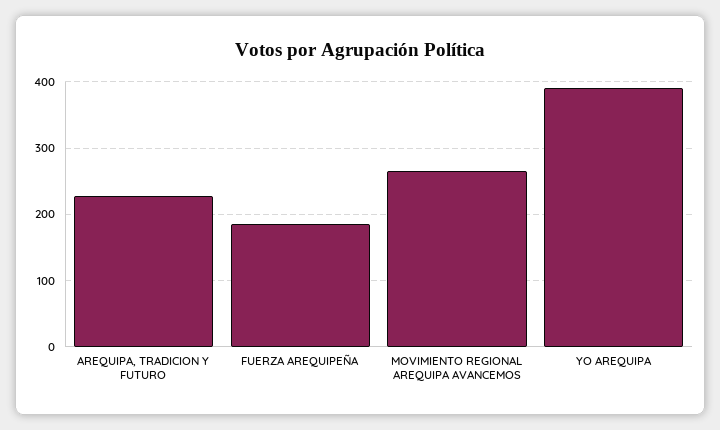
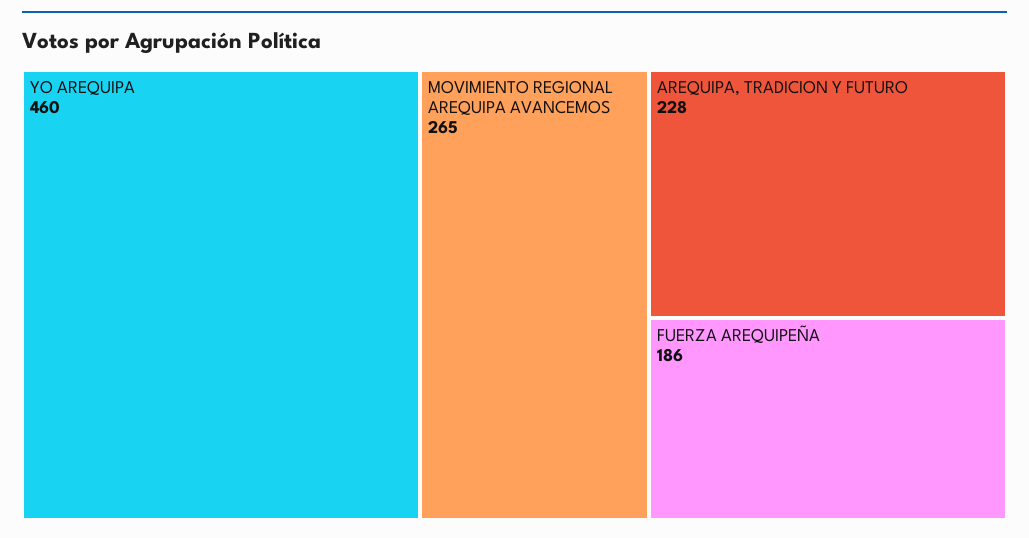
  {
    "AREQUIPA, TRADICION Y FUTURO": 228,
    "FUERZA AREQUIPEÑA": 186,
    "MOVIMIENTO REGIONAL AREQUIPA AVANCEMOS": 265,
-   "YO AREQUIPA": 390
+   "YO AREQUIPA": 460
  }

